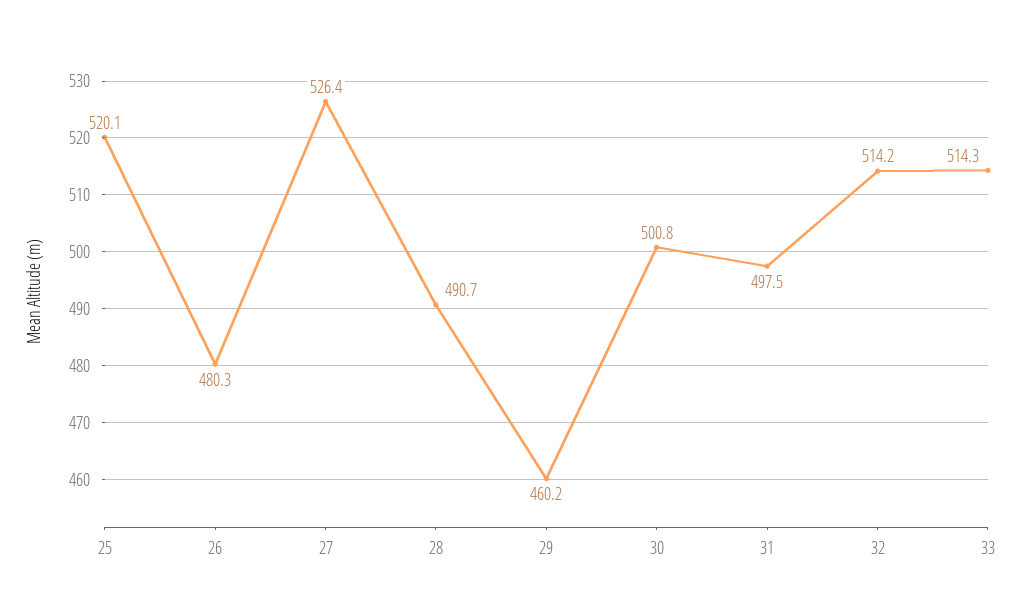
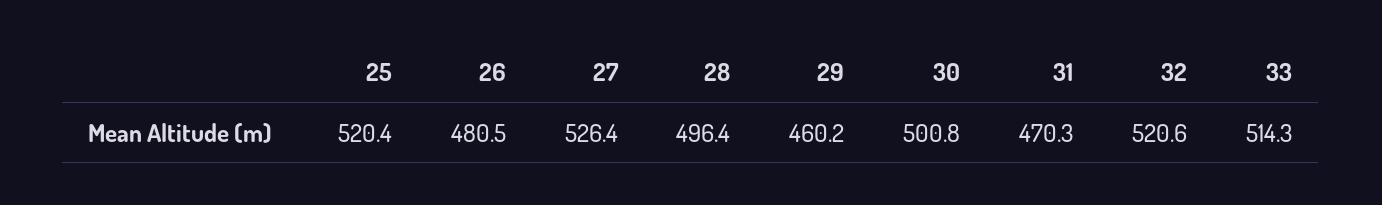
  {
-   "25": 520.1,
+   "25": 520.4,
-   "26": 480.3,
+   "26": 480.5,
    "27": 526.4,
-   "28": 490.7,
+   "28": 496.4,
    "29": 460.2,
    "30": 500.8,
-   "31": 497.5,
+   "31": 470.3,
-   "32": 514.2,
+   "32": 520.6,
    "33": 514.3
  }

